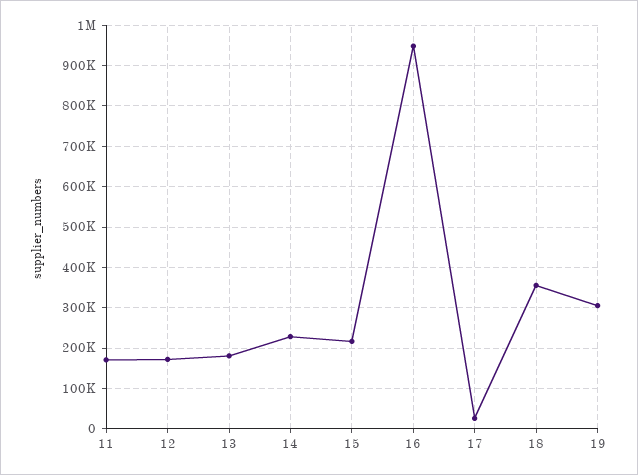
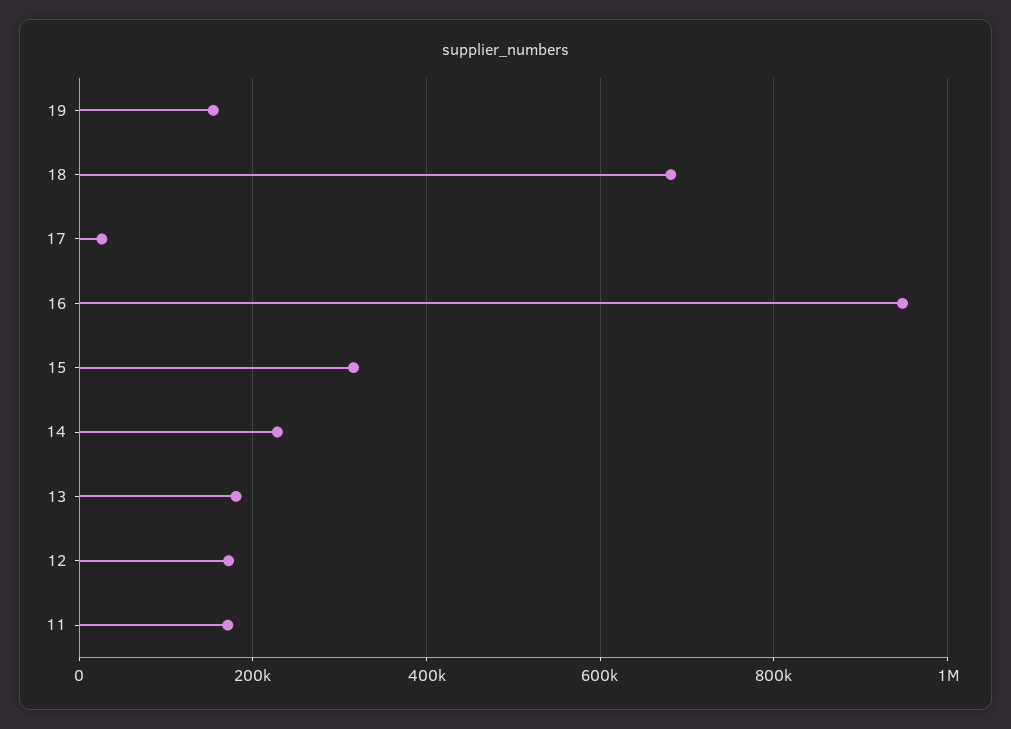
  {
    "11": 180000,
    "12": 180000,
    "13": 180000,
    "14": 220000,
-   "15": 220000,
+   "15": 320000,
    "16": 940000,
    "17": 20000,
-   "18": 360000,
+   "18": 680000,
-   "19": 300000
+   "19": 160000
  }

